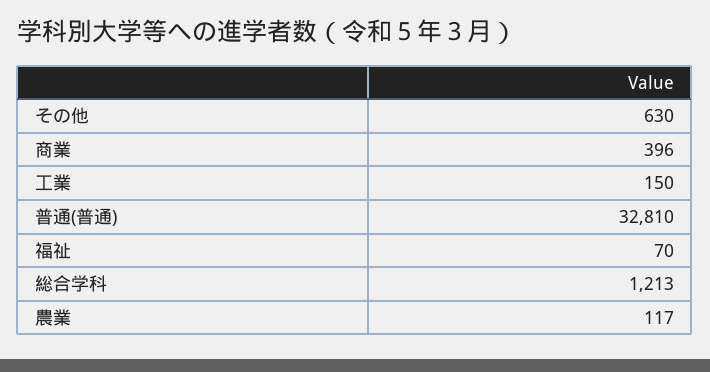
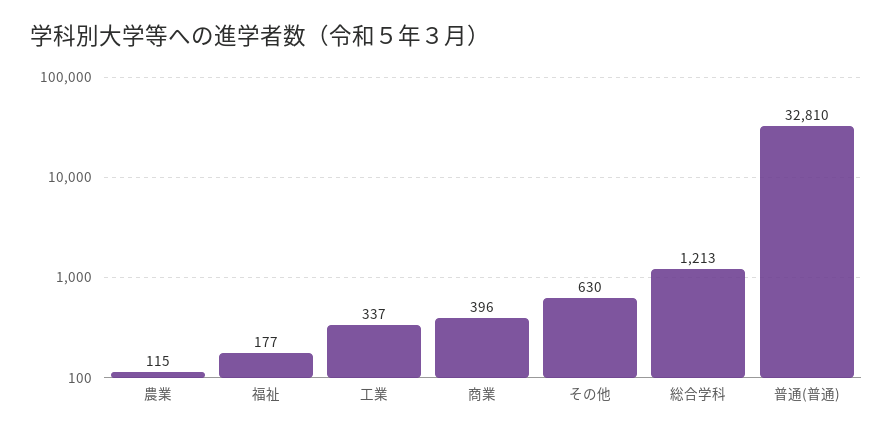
  {
    "その他": 630,
    "商業": 396,
-   "工業": 150,
+   "工業": 337,
    "普通(普通)": 32810,
-   "福祉": 70,
+   "福祉": 177,
    "総合学科": 1213,
-   "農業": 117
+   "農業": 115
  }

